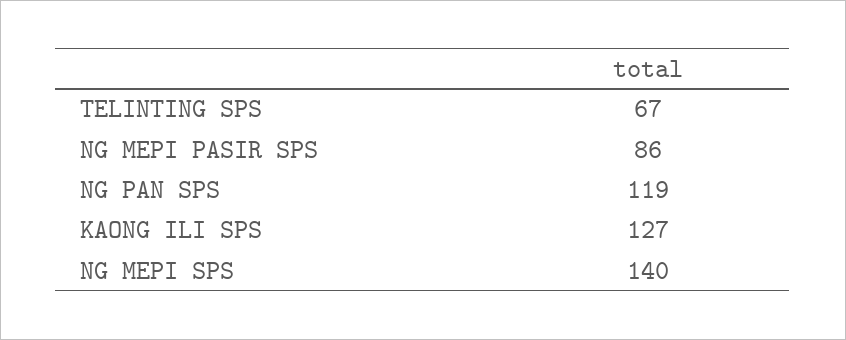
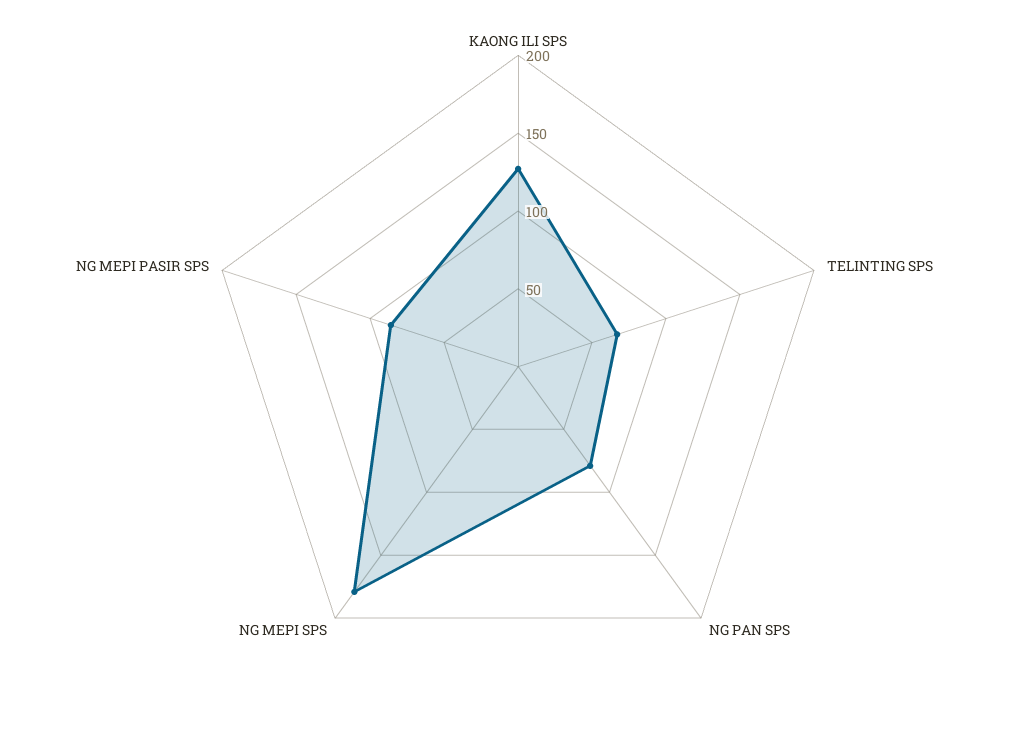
  {
    "TELINTING SPS": 67,
    "NG MEPI PASIR SPS": 86,
-   "NG PAN SPS": 119,
+   "NG PAN SPS": 80,
    "KAONG ILI SPS": 127,
-   "NG MEPI SPS": 140
+   "NG MEPI SPS": 180
  }

